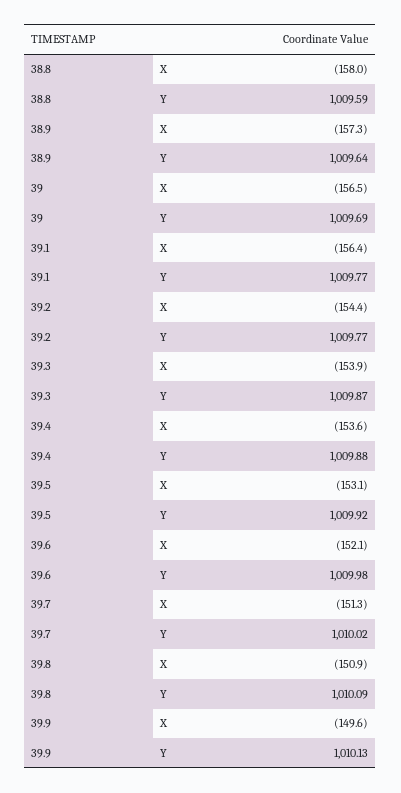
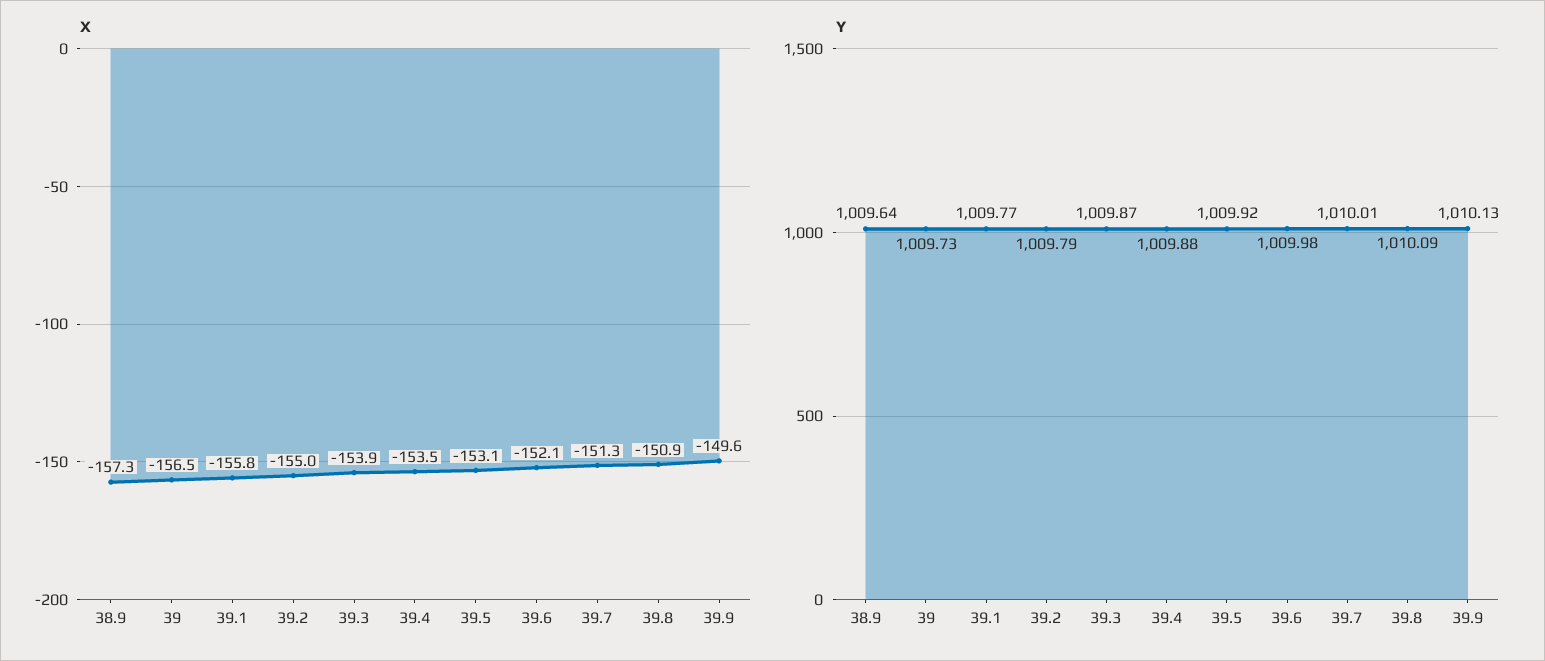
  {
    "X": {
-     "38.8": -158,
      "38.9": -157.3,
      "39": -156.5,
-     "39.1": -156.4,
+     "39.1": -155.8,
-     "39.2": -154.4,
+     "39.2": -155,
      "39.3": -153.9,
-     "39.4": -153.6,
+     "39.4": -153.5,
      "39.5": -153.1,
      "39.6": -152.1,
      "39.7": -151.3,
      "39.8": -150.9,
      "39.9": -149.6
    },
    "Y": {
-     "38.8": 1009.59,
      "38.9": 1009.64,
-     "39": 1009.69,
+     "39": 1009.73,
      "39.1": 1009.77,
-     "39.2": 1009.77,
+     "39.2": 1009.79,
      "39.3": 1009.87,
      "39.4": 1009.88,
      "39.5": 1009.92,
      "39.6": 1009.98,
-     "39.7": 1010.02,
+     "39.7": 1010.01,
      "39.8": 1010.09,
      "39.9": 1010.13
    }
  }

